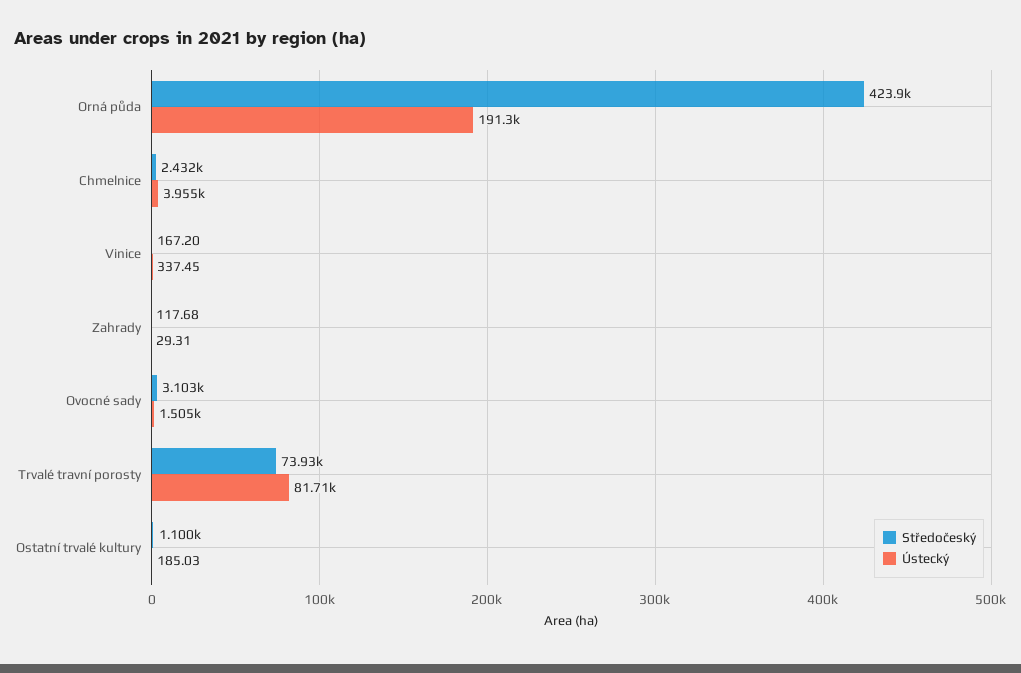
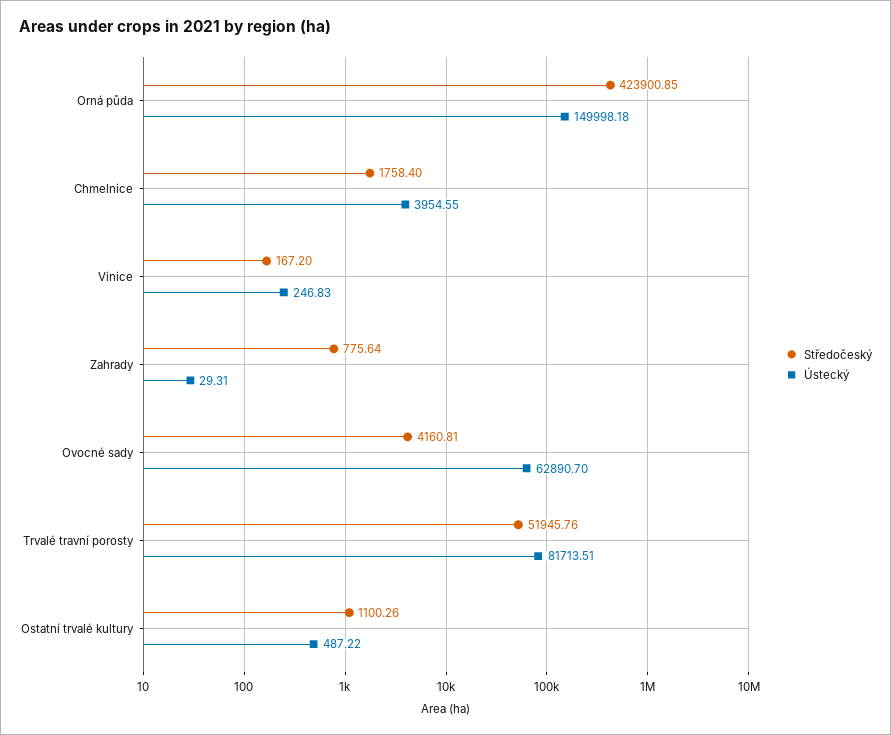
  {
    "Středočeský": {
      "Orná půda": 423900.85,
-     "Chmelnice": 2432,
+     "Chmelnice": 1758.4,
      "Vinice": 167.2,
-     "Zahrady": 117.68,
+     "Zahrady": 775.64,
-     "Ovocné sady": 3103,
+     "Ovocné sady": 4160.81,
-     "Trvalé travní porosty": 73930,
+     "Trvalé travní porosty": 51945.76,
      "Ostatní trvalé kultury": 1100.26
    },
    "Ústecký": {
-     "Orná půda": 191300,
+     "Orná půda": 149998.18,
      "Chmelnice": 3954.55,
-     "Vinice": 337.45,
+     "Vinice": 246.83,
      "Zahrady": 29.31,
-     "Ovocné sady": 1505,
+     "Ovocné sady": 62890.7,
      "Trvalé travní porosty": 81713.51,
-     "Ostatní trvalé kultury": 185.03
+     "Ostatní trvalé kultury": 487.22
    }
  }

